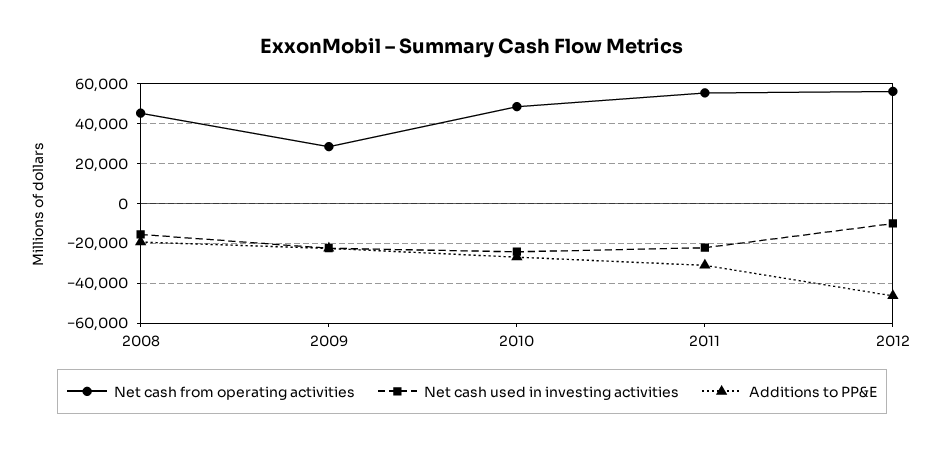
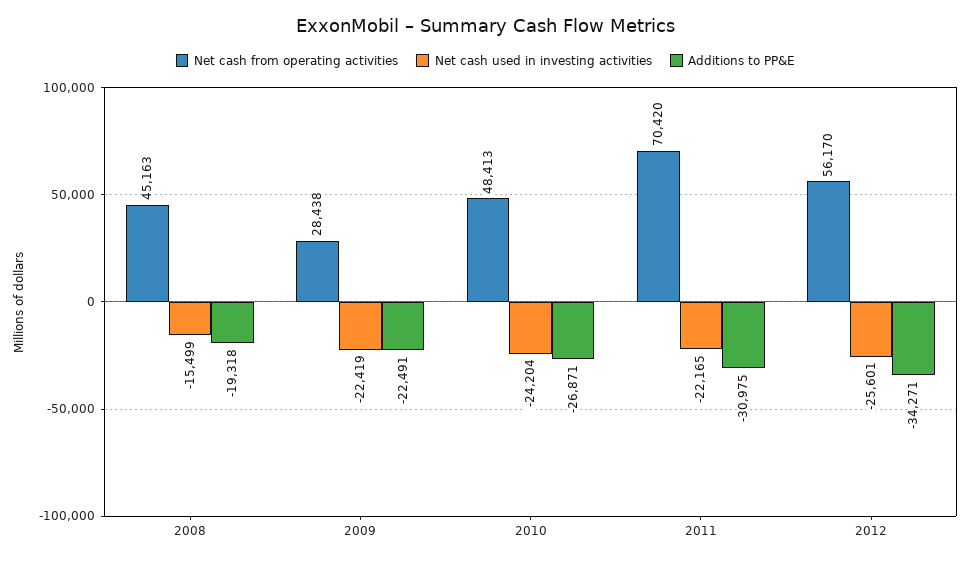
  {
    "Net cash from operating activities": {
      "2008": 45163,
      "2009": 28438,
      "2010": 48413,
-     "2011": 55000,
+     "2011": 70420,
      "2012": 56170
    },
    "Net cash used in investing activities": {
      "2008": -15499,
      "2009": -22419,
      "2010": -24204,
      "2011": -22165,
-     "2012": -10000
+     "2012": -25601
    },
    "Additions to PP&E": {
      "2008": -19318,
      "2009": -22491,
      "2010": -26871,
      "2011": -30975,
-     "2012": -45000
+     "2012": -34271
    }
  }

